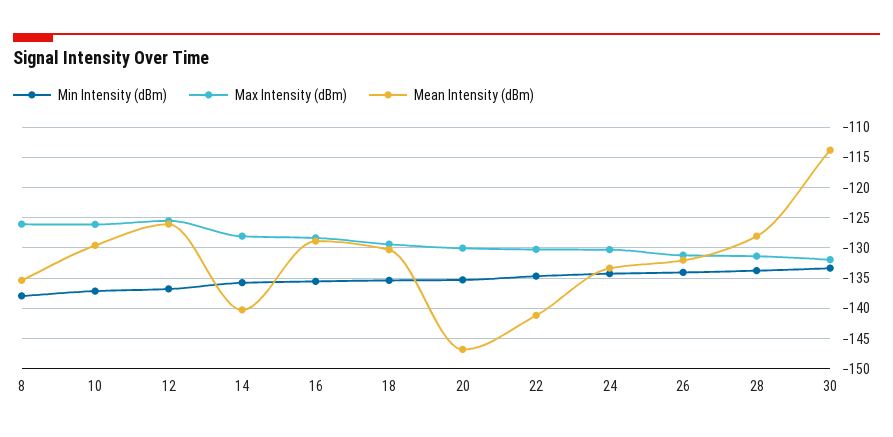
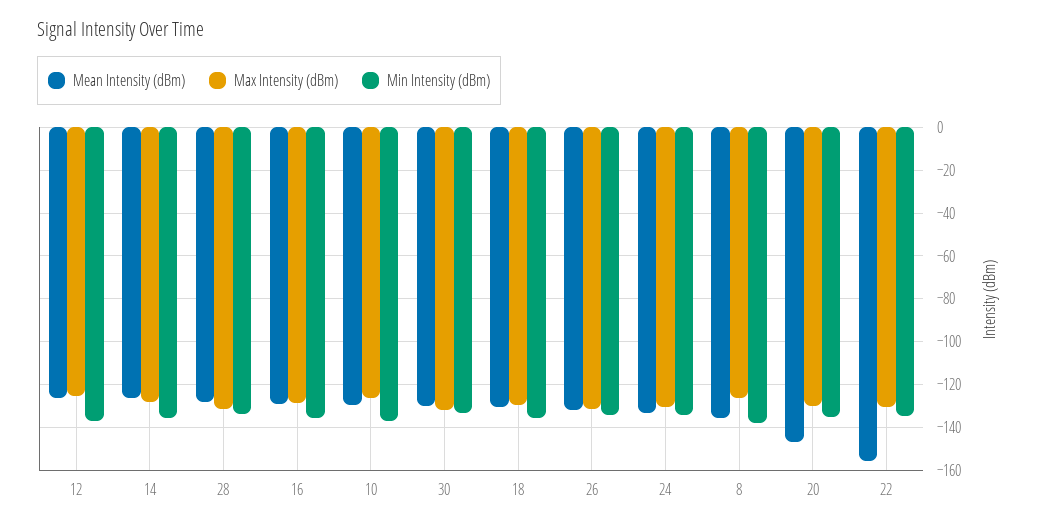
  {
    "Min Intensity (dBm)": {
      "8": -138,
      "10": -137,
      "12": -137,
      "14": -136,
      "16": -136,
      "18": -135,
      "20": -135,
      "22": -135,
      "24": -134,
      "26": -134,
      "28": -134,
      "30": -133
    },
    "Max Intensity (dBm)": {
      "8": -126,
      "10": -126,
      "12": -126,
      "14": -128,
      "16": -128,
      "18": -129,
      "20": -130,
      "22": -130,
      "24": -130,
      "26": -131,
      "28": -131,
      "30": -132
    },
    "Mean Intensity (dBm)": {
      "8": -135,
      "10": -130,
      "12": -126,
-     "14": -140,
+     "14": -125,
      "16": -129,
      "18": -130,
      "20": -147,
-     "22": -141,
+     "22": -155,
      "24": -133,
      "26": -132,
      "28": -128,
-     "30": -114
+     "30": -130
    }
  }

